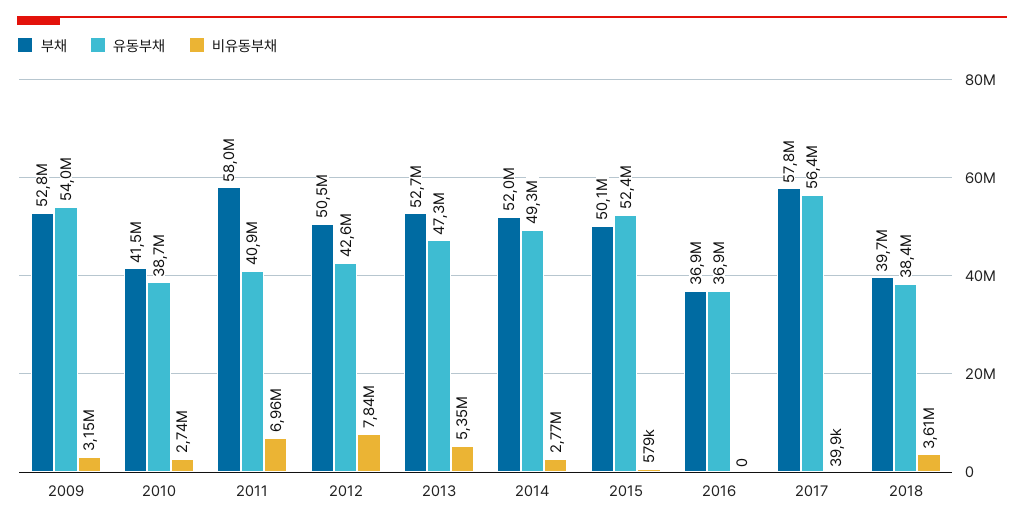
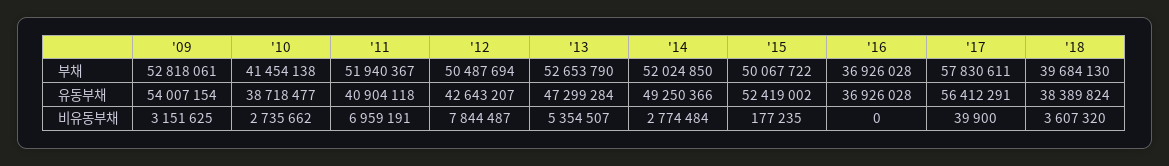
  {
    "부채": {
      "2009": 52818061,
      "2010": 41454138,
-     "2011": 58000000,
+     "2011": 51940367,
      "2012": 50487694,
      "2013": 52653790,
      "2014": 52024850,
      "2015": 50067722,
      "2016": 36926028,
      "2017": 57830611,
      "2018": 39684130
    },
    "유동부채": {
      "2009": 54007154,
      "2010": 38718477,
      "2011": 40904118,
      "2012": 42643207,
      "2013": 47299284,
      "2014": 49250366,
      "2015": 52419002,
      "2016": 36926028,
      "2017": 56412291,
      "2018": 38389824
    },
    "비유동부채": {
      "2009": 3151625,
      "2010": 2735662,
      "2011": 6959191,
      "2012": 7844487,
      "2013": 5354507,
      "2014": 2774484,
-     "2015": 579000,
+     "2015": 177235,
      "2016": 0,
      "2017": 39900,
      "2018": 3607320
    }
  }

